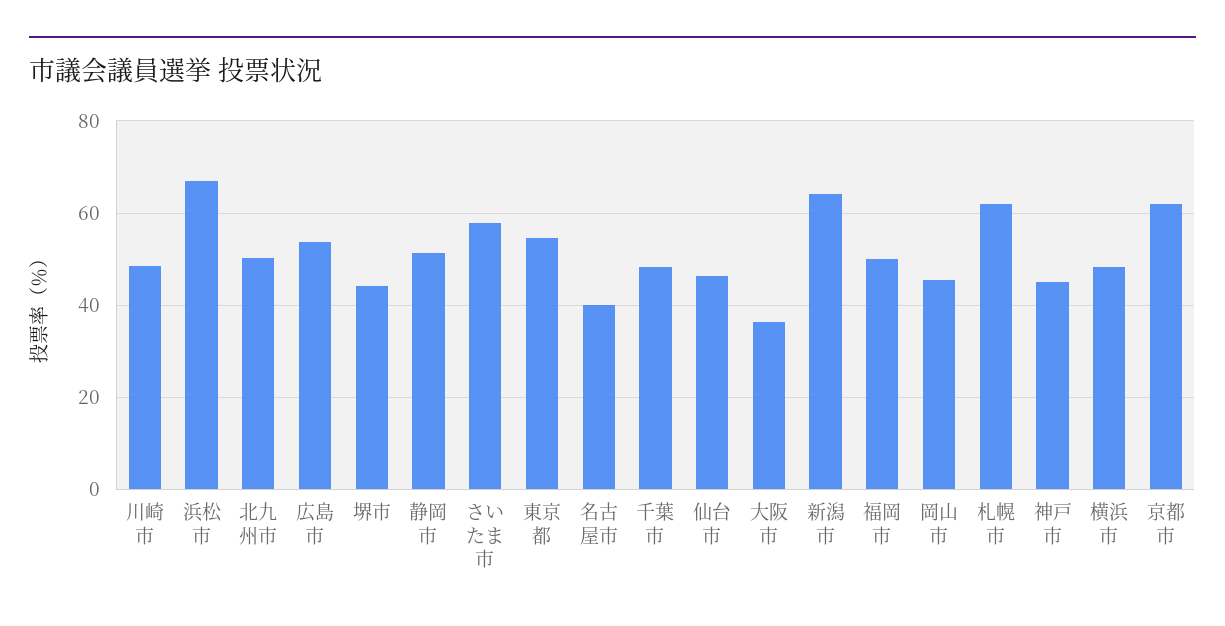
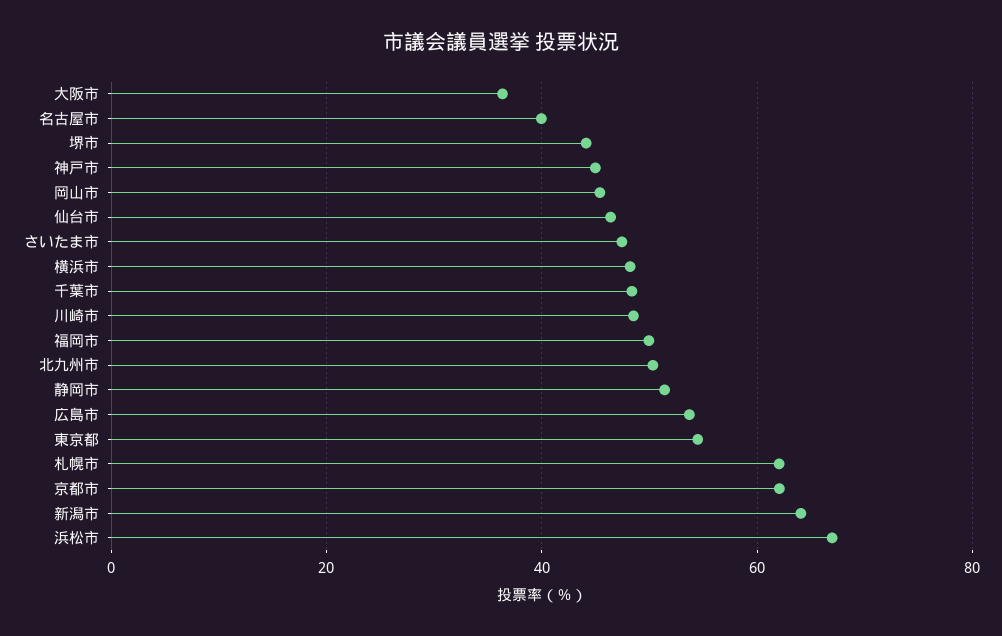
  {
    "川崎市": 48,
    "浜松市": 66,
    "北九州市": 50,
    "広島市": 54,
    "堺市": 44,
    "静岡市": 52,
-   "さいたま市": 58,
+   "さいたま市": 48,
    "東京都": 54,
    "名古屋市": 40,
    "千葉市": 48,
    "仙台市": 46,
    "大阪市": 36,
    "新潟市": 64,
    "福岡市": 50,
    "岡山市": 46,
    "札幌市": 62,
    "神戸市": 44,
    "横浜市": 48,
    "京都市": 62
  }

